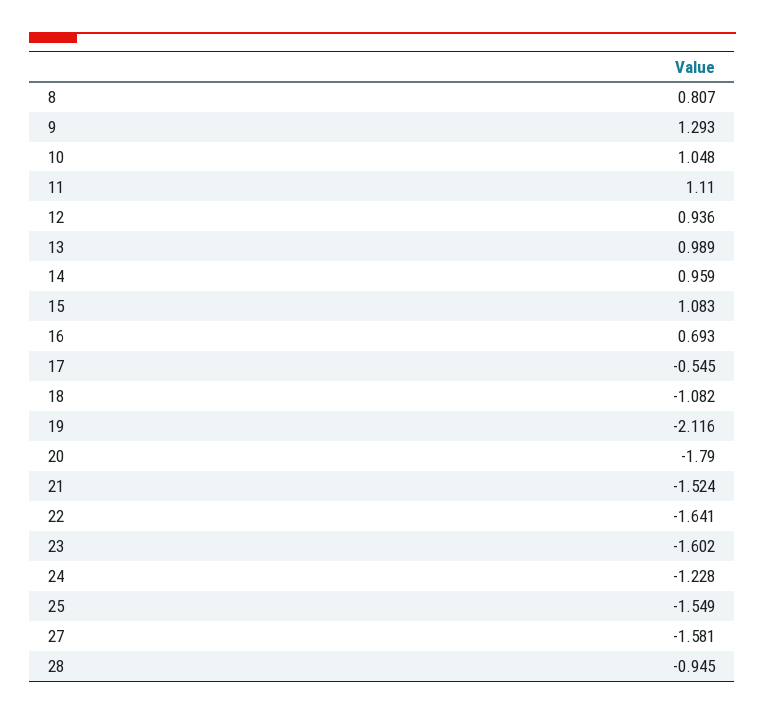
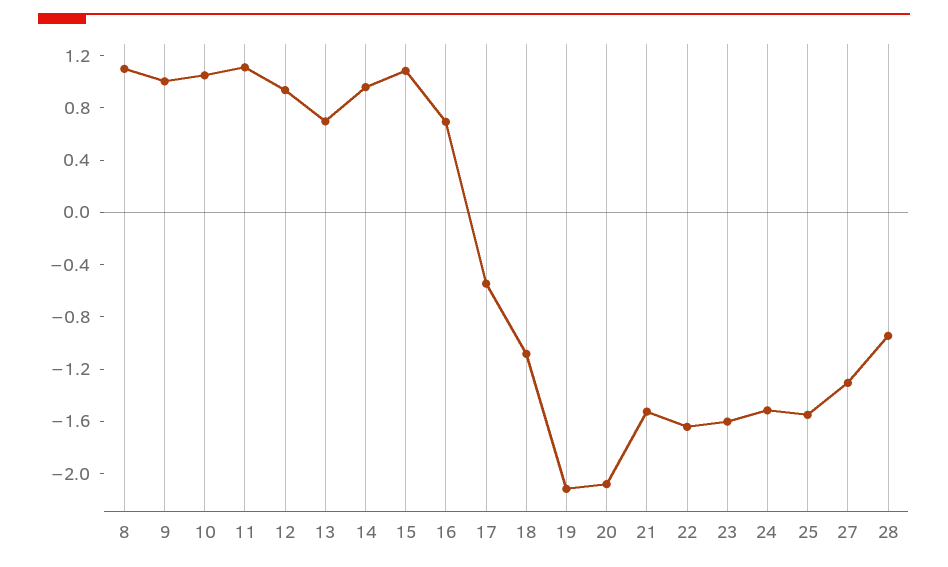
  {
-   "8": 0.807,
+   "8": 1.1,
-   "9": 1.293,
+   "9": 1,
    "10": 1.048,
    "11": 1.11,
    "12": 0.936,
-   "13": 0.989,
+   "13": 0.7,
    "14": 0.959,
    "15": 1.083,
    "16": 0.693,
    "17": -0.545,
    "18": -1.082,
    "19": -2.116,
-   "20": -1.79,
+   "20": -2.1,
    "21": -1.524,
    "22": -1.641,
    "23": -1.602,
-   "24": -1.228,
+   "24": -1.5,
    "25": -1.549,
-   "27": -1.581,
+   "27": -1.3,
    "28": -0.945
  }

